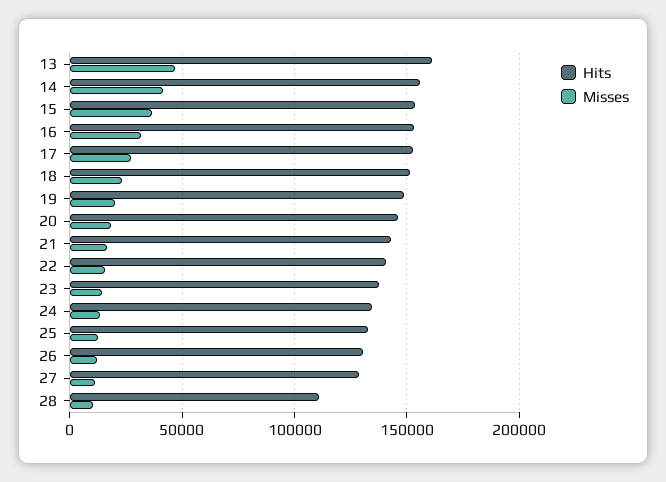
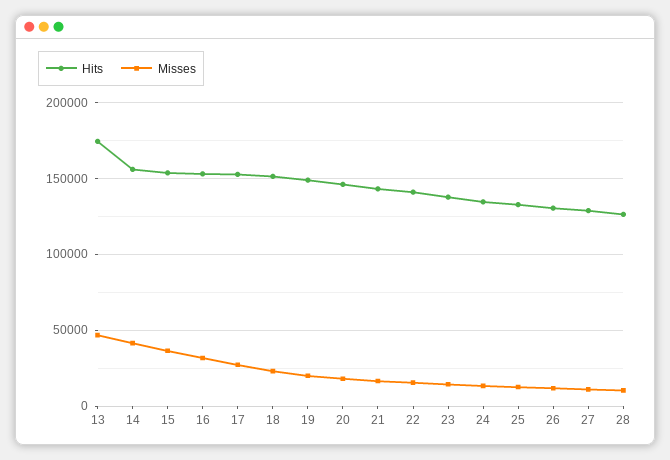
  {
    "Hits": {
-     "13": 160000,
+     "13": 175000,
      "14": 155000,
      "15": 155000,
      "16": 155000,
      "17": 155000,
      "18": 150000,
      "19": 150000,
      "20": 145000,
      "21": 145000,
      "22": 140000,
      "23": 140000,
      "24": 135000,
      "25": 135000,
      "26": 130000,
      "27": 130000,
-     "28": 110000
+     "28": 125000
    },
    "Misses": {
      "13": 45000,
      "14": 40000,
      "15": 35000,
      "16": 30000,
      "17": 25000,
      "18": 25000,
      "19": 20000,
      "20": 20000,
      "21": 15000,
      "22": 15000,
      "23": 15000,
      "24": 15000,
      "25": 15000,
      "26": 10000,
      "27": 10000,
      "28": 10000
    }
  }

